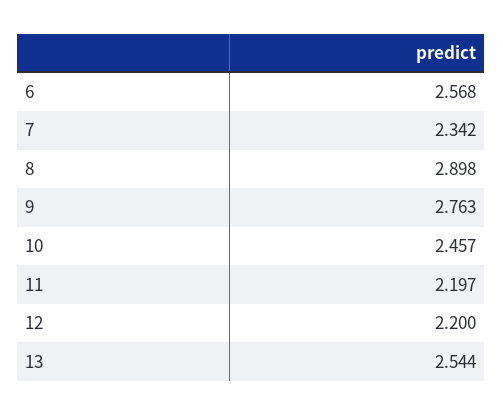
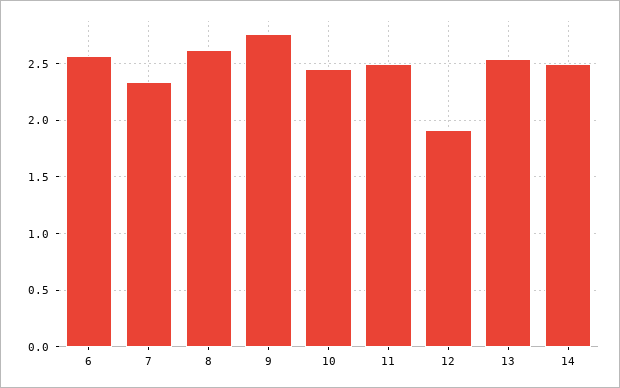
  {
    "6": 2.568,
    "7": 2.342,
-   "8": 2.898,
+   "8": 2.6,
    "9": 2.763,
    "10": 2.457,
-   "11": 2.197,
+   "11": 2.5,
-   "12": 2.2,
+   "12": 1.9,
-   "13": 2.544
+   "13": 2.544,
+   "14": 2.5
  }

